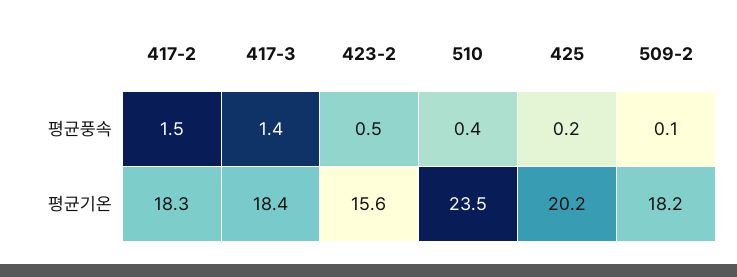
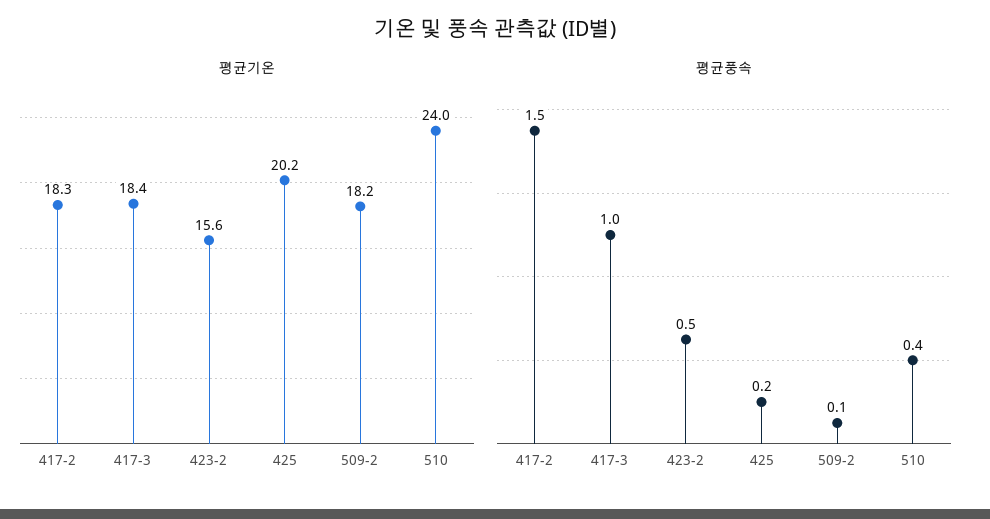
  {
    "평균풍속": {
      "417-2": 1.5,
-     "417-3": 1.4,
+     "417-3": 1,
      "423-2": 0.5,
      "510": 0.4,
      "425": 0.2,
      "509-2": 0.1
    },
    "평균기온": {
      "417-2": 18.3,
      "417-3": 18.4,
      "423-2": 15.6,
-     "510": 23.5,
+     "510": 24,
      "425": 20.2,
      "509-2": 18.2
    }
  }

